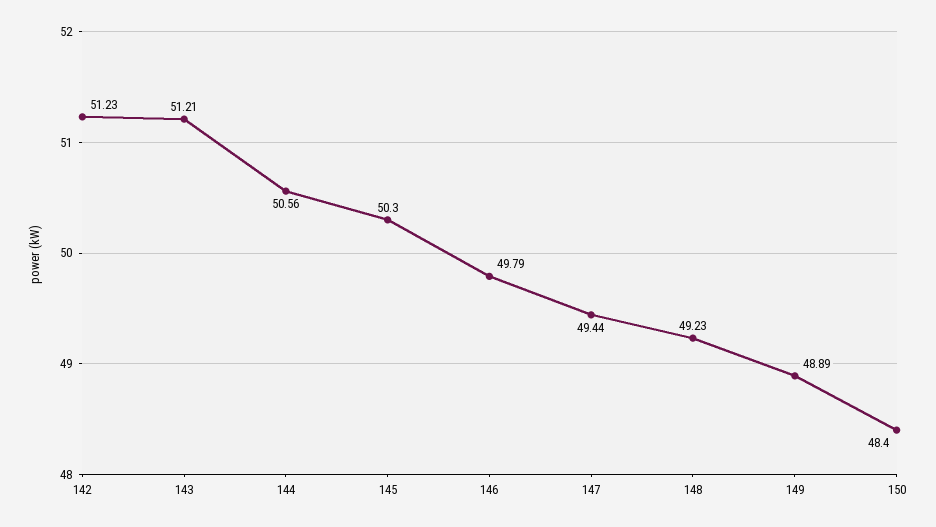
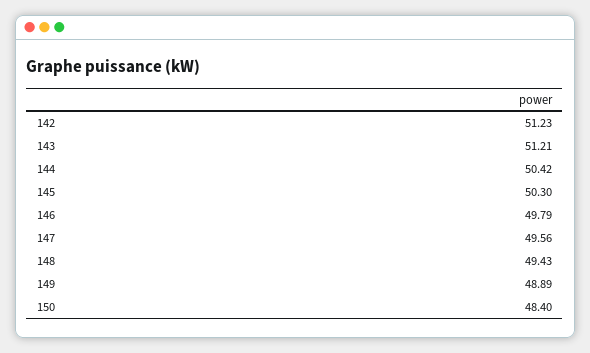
  {
    "142": 51.23,
    "143": 51.21,
-   "144": 50.56,
+   "144": 50.42,
    "145": 50.3,
    "146": 49.79,
-   "147": 49.44,
+   "147": 49.56,
-   "148": 49.23,
+   "148": 49.43,
    "149": 48.89,
    "150": 48.4
  }

